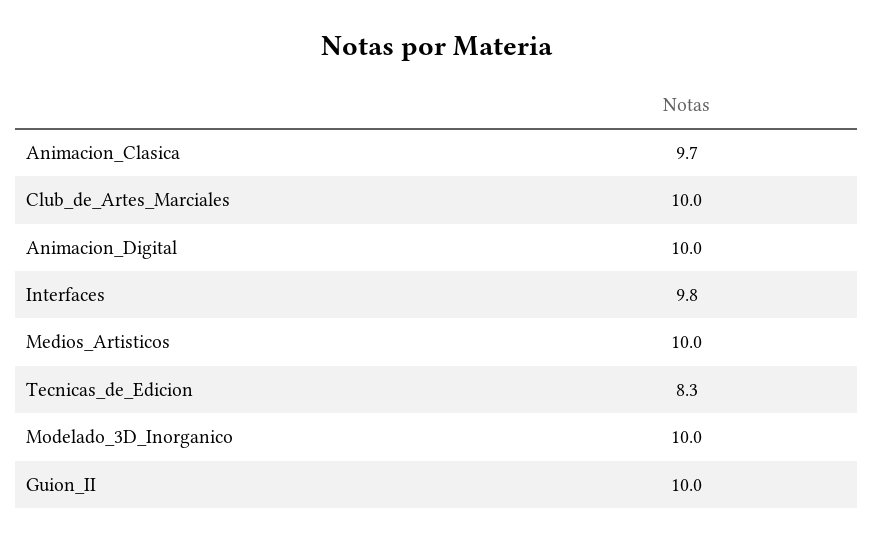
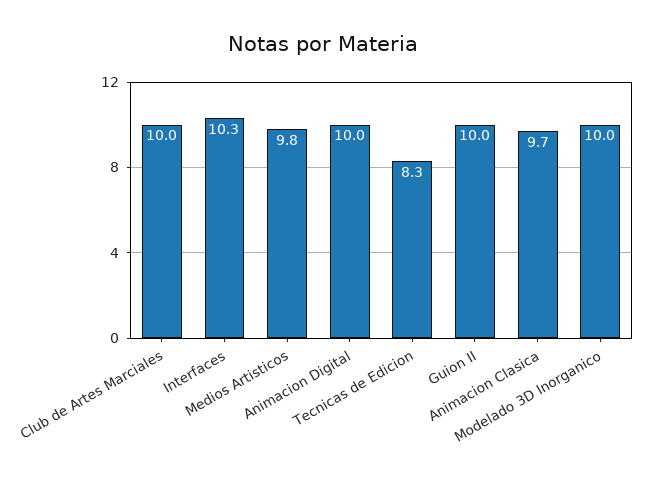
  {
    "Animacion_Clasica": 9.7,
    "Club_de_Artes_Marciales": 10,
    "Animacion_Digital": 10,
-   "Interfaces": 9.8,
+   "Interfaces": 10.3,
-   "Medios_Artisticos": 10,
+   "Medios_Artisticos": 9.8,
    "Tecnicas_de_Edicion": 8.3,
    "Modelado_3D_Inorganico": 10,
    "Guion_II": 10
  }

